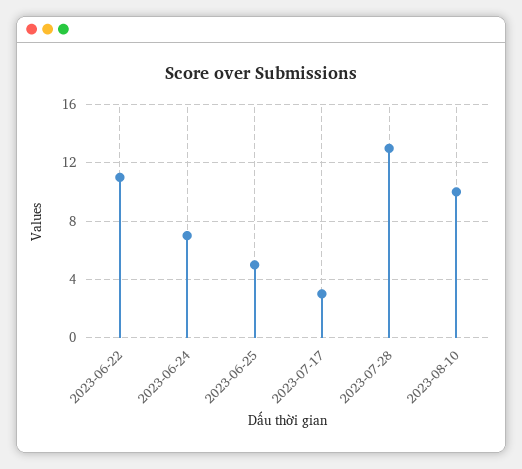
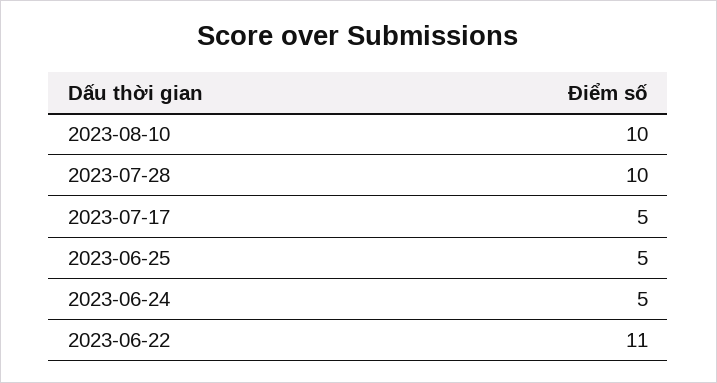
  {
    "2023-06-22": 11,
-   "2023-06-24": 7,
+   "2023-06-24": 5,
    "2023-06-25": 5,
-   "2023-07-17": 3,
+   "2023-07-17": 5,
-   "2023-07-28": 13,
+   "2023-07-28": 10,
    "2023-08-10": 10
  }

